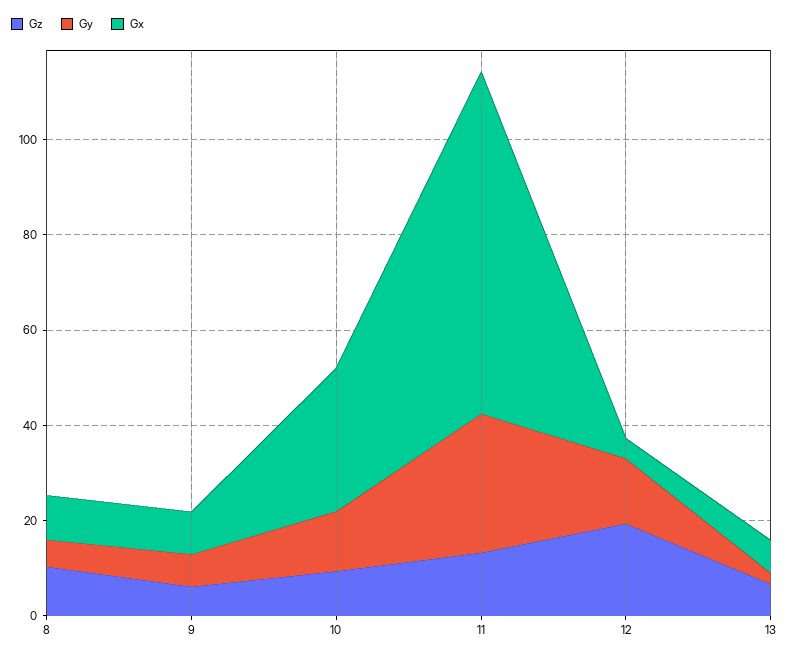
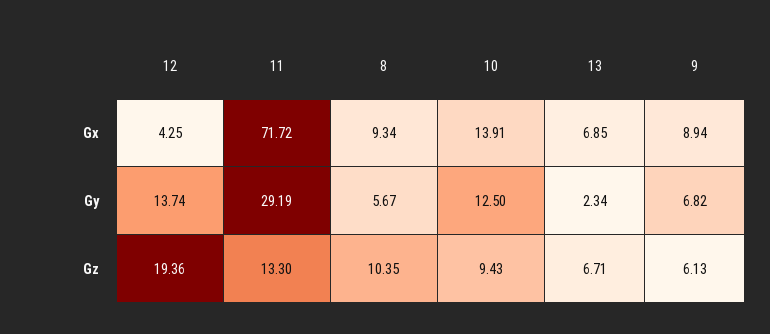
  {
    "Gz": {
      "8": 10.35,
      "9": 6.13,
      "10": 9.43,
      "11": 13.3,
      "12": 19.36,
      "13": 6.71
    },
    "Gy": {
      "8": 5.67,
      "9": 6.82,
      "10": 12.5,
      "11": 29.19,
      "12": 13.74,
      "13": 2.34
    },
    "Gx": {
      "8": 9.34,
      "9": 8.94,
-     "10": 30,
+     "10": 13.91,
      "11": 71.72,
      "12": 4.25,
      "13": 6.85
    }
  }

